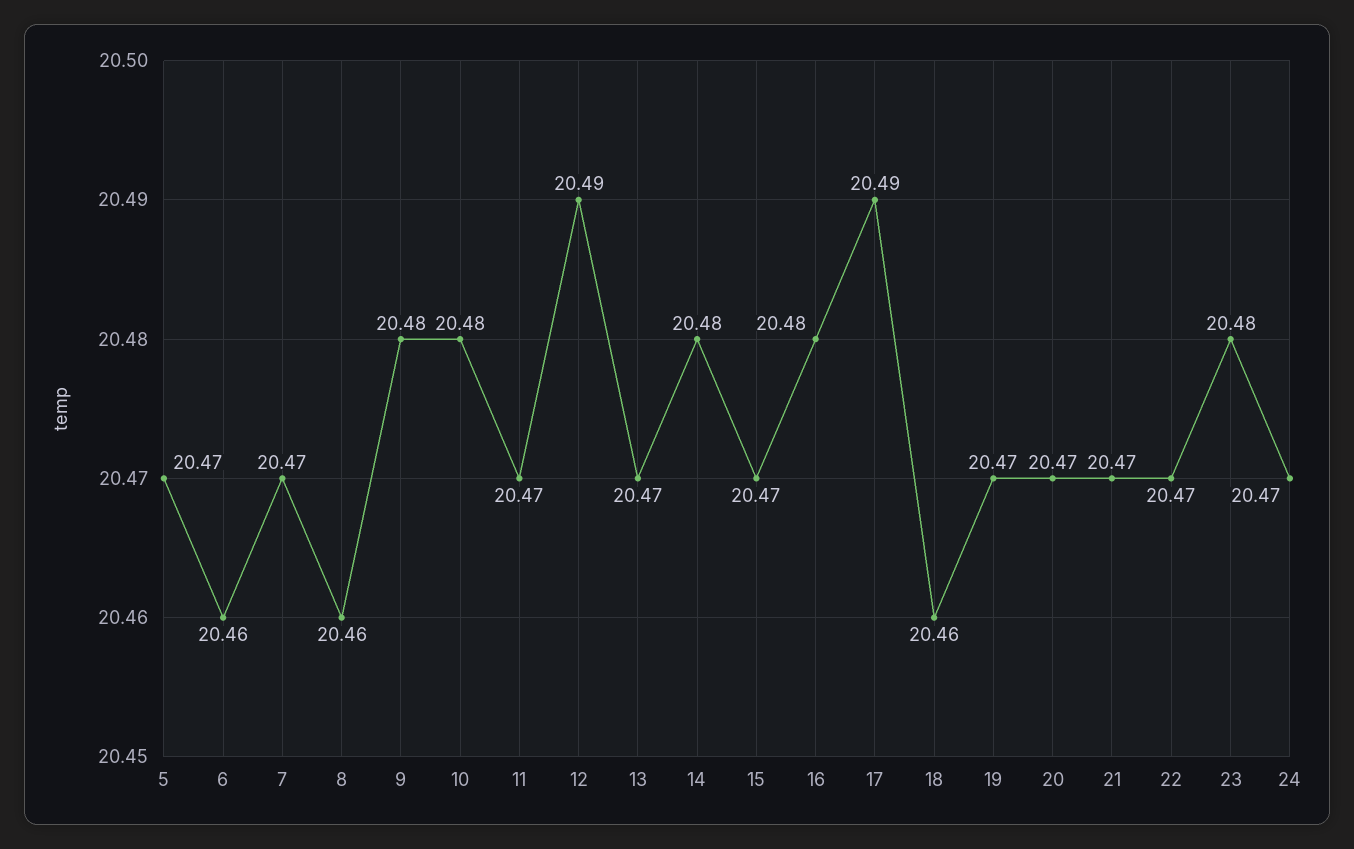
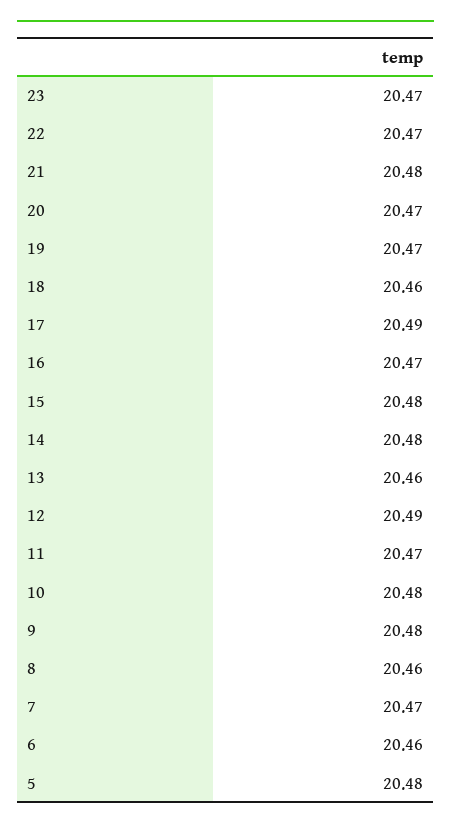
  {
-   "5": 20.47,
+   "5": 20.48,
    "6": 20.46,
    "7": 20.47,
    "8": 20.46,
    "9": 20.48,
    "10": 20.48,
    "11": 20.47,
    "12": 20.49,
-   "13": 20.47,
+   "13": 20.46,
    "14": 20.48,
-   "15": 20.47,
+   "15": 20.48,
-   "16": 20.48,
+   "16": 20.47,
    "17": 20.49,
    "18": 20.46,
    "19": 20.47,
    "20": 20.47,
-   "21": 20.47,
+   "21": 20.48,
    "22": 20.47,
-   "23": 20.48,
+   "23": 20.47
-   "24": 20.47
  }

